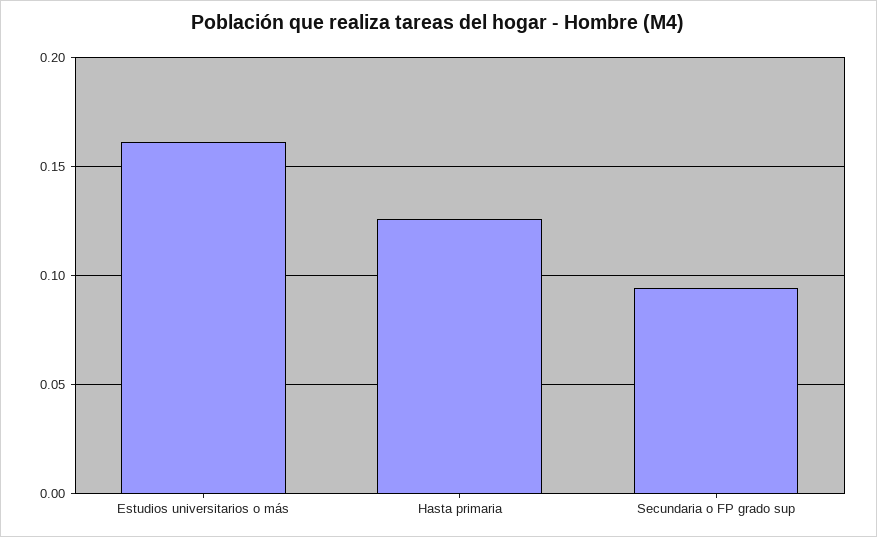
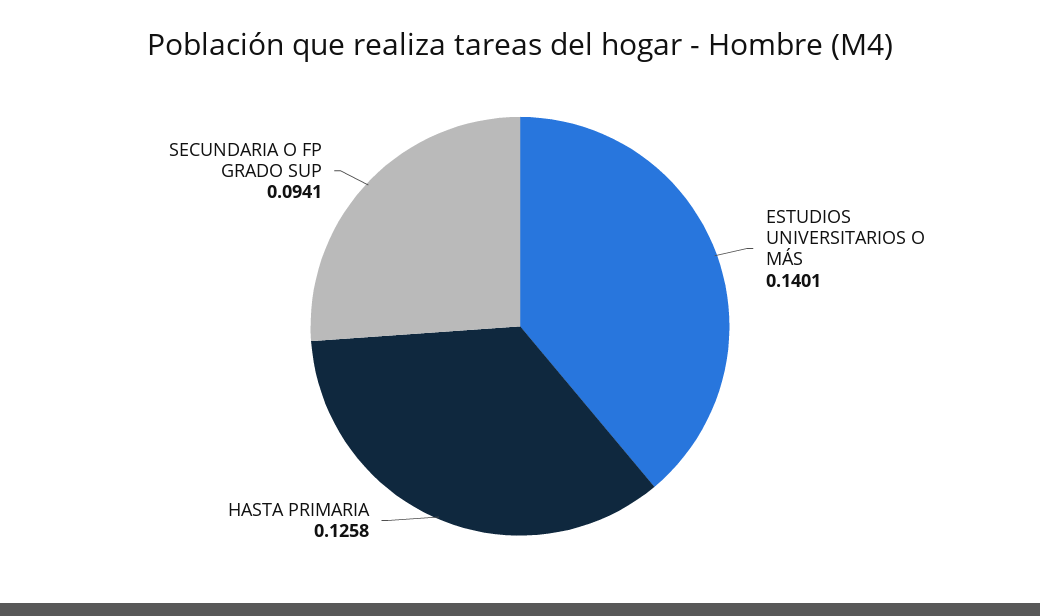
  {
-   "Estudios universitarios o más": 0.16,
+   "Estudios universitarios o más": 0.1401,
    "Hasta primaria": 0.1258,
    "Secundaria o FP grado sup": 0.0941
  }

